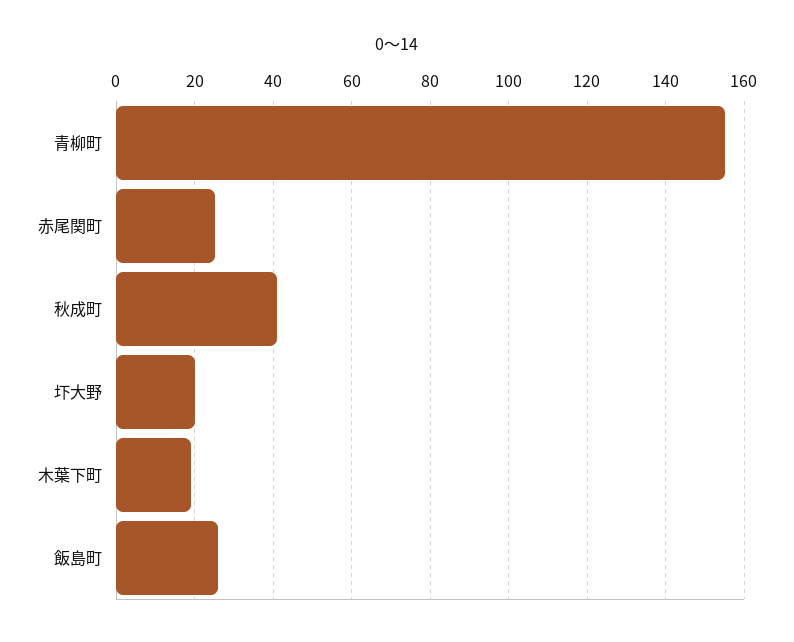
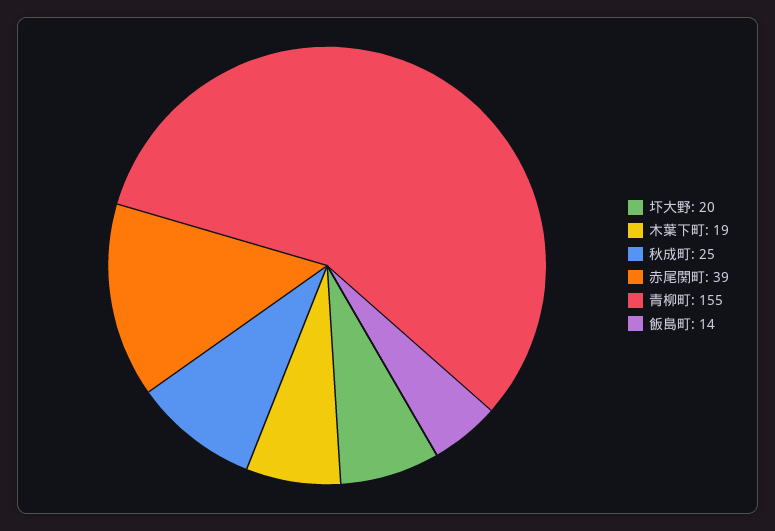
  {
    "青柳町": 155,
-   "赤尾関町": 25,
+   "赤尾関町": 39,
-   "秋成町": 40,
+   "秋成町": 25,
    "圷大野": 20,
    "木葉下町": 19,
-   "飯島町": 25
+   "飯島町": 14
  }

